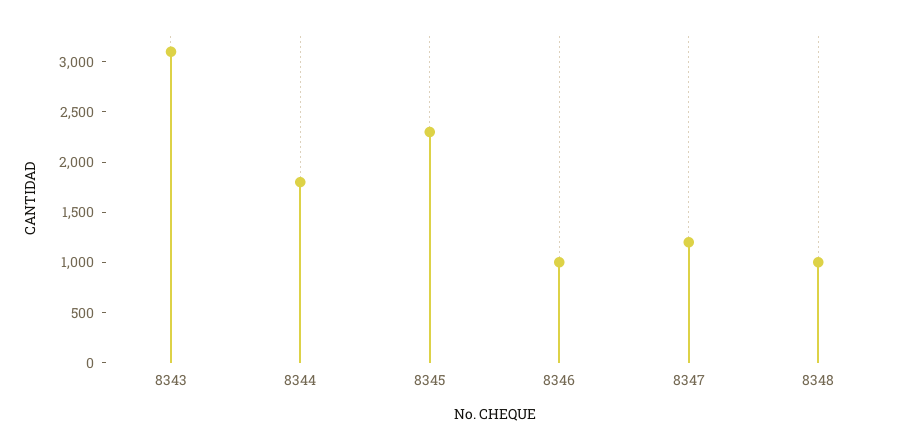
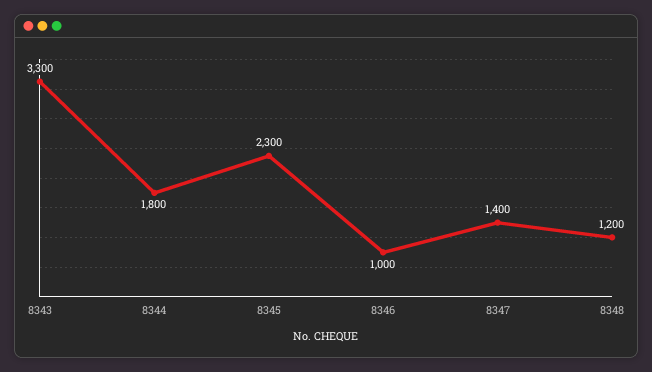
  {
-   "8343": 3100,
+   "8343": 3300,
    "8344": 1800,
    "8345": 2300,
    "8346": 1000,
-   "8347": 1200,
+   "8347": 1400,
-   "8348": 1000
+   "8348": 1200
  }

